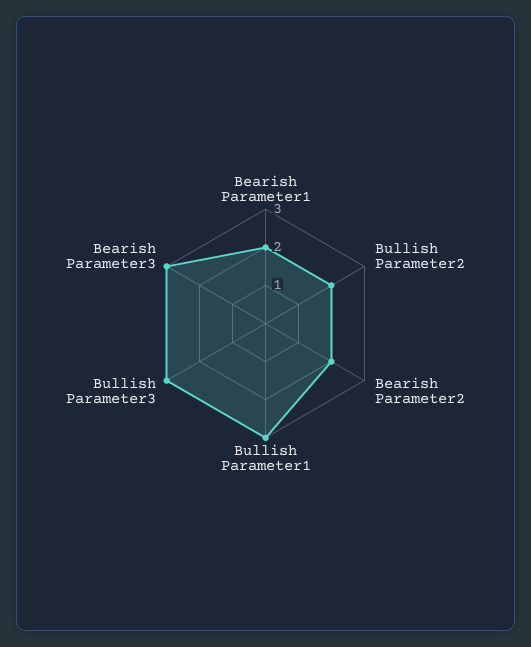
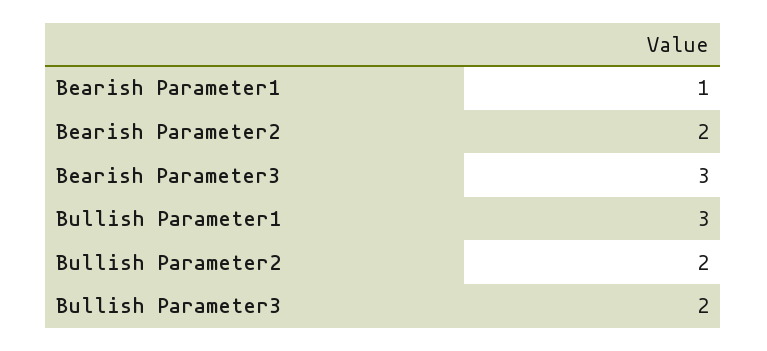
  {
-   "Bearish Parameter1": 2,
+   "Bearish Parameter1": 1,
    "Bullish Parameter2": 2,
    "Bearish Parameter2": 2,
    "Bullish Parameter1": 3,
-   "Bullish Parameter3": 3,
+   "Bullish Parameter3": 2,
    "Bearish Parameter3": 3
  }

